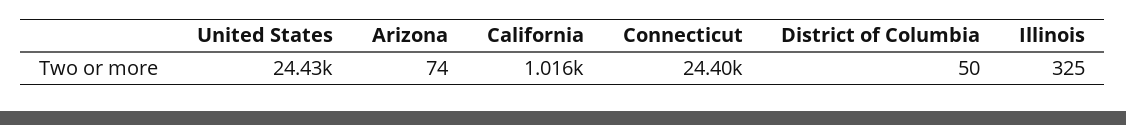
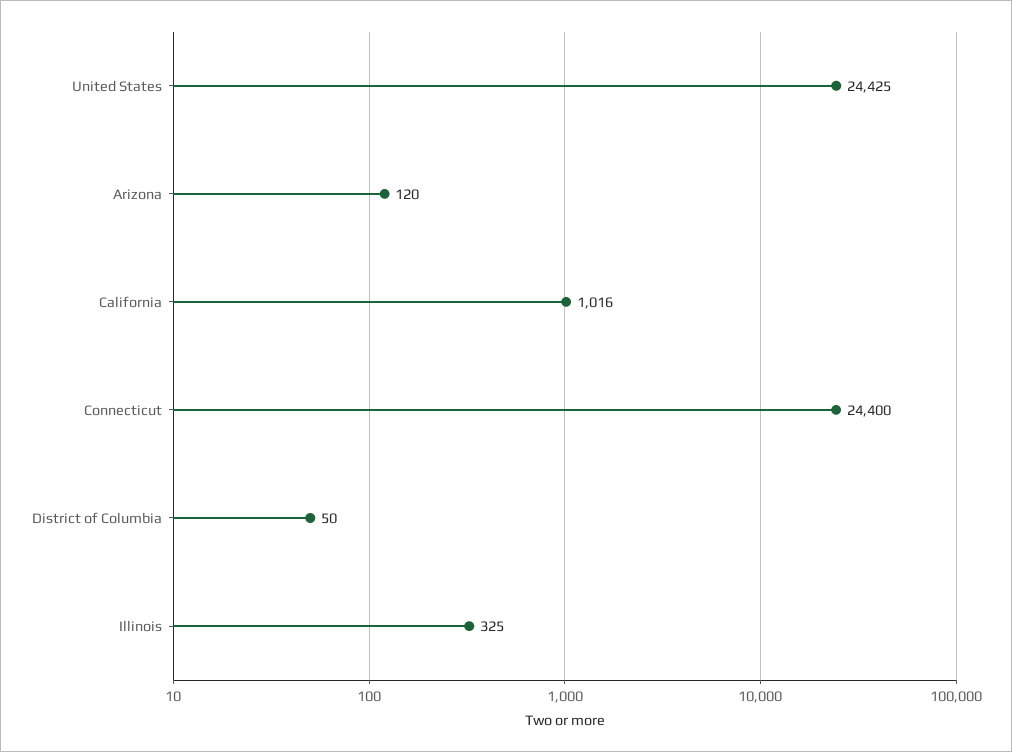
  {
    "United States": 24425,
-   "Arizona": 74,
+   "Arizona": 120,
    "California": 1016,
    "Connecticut": 24400,
    "District of Columbia": 50,
    "Illinois": 325
  }

